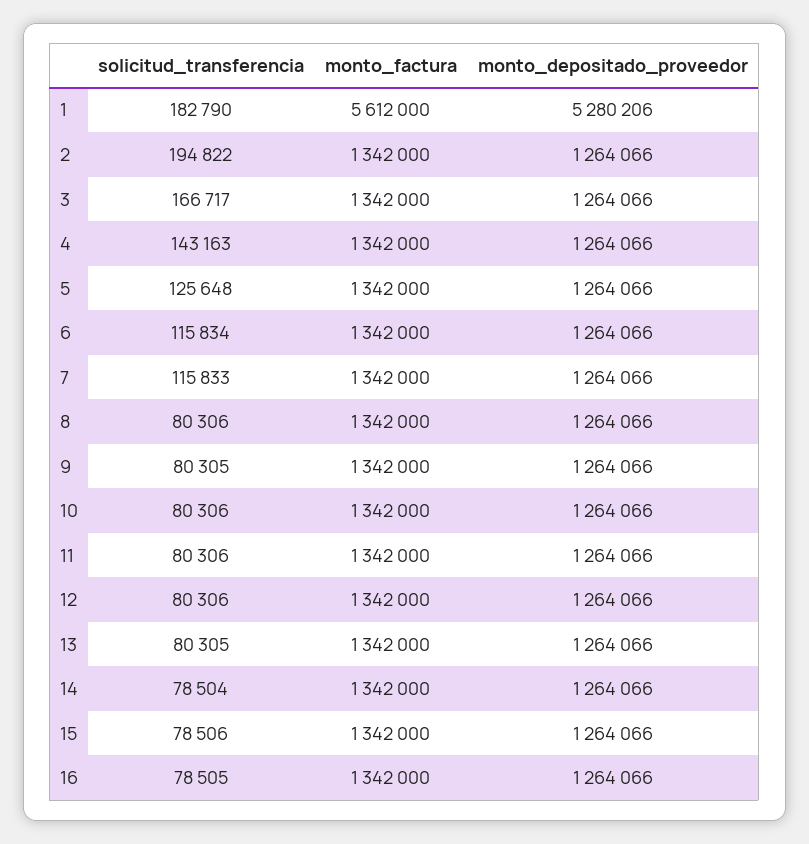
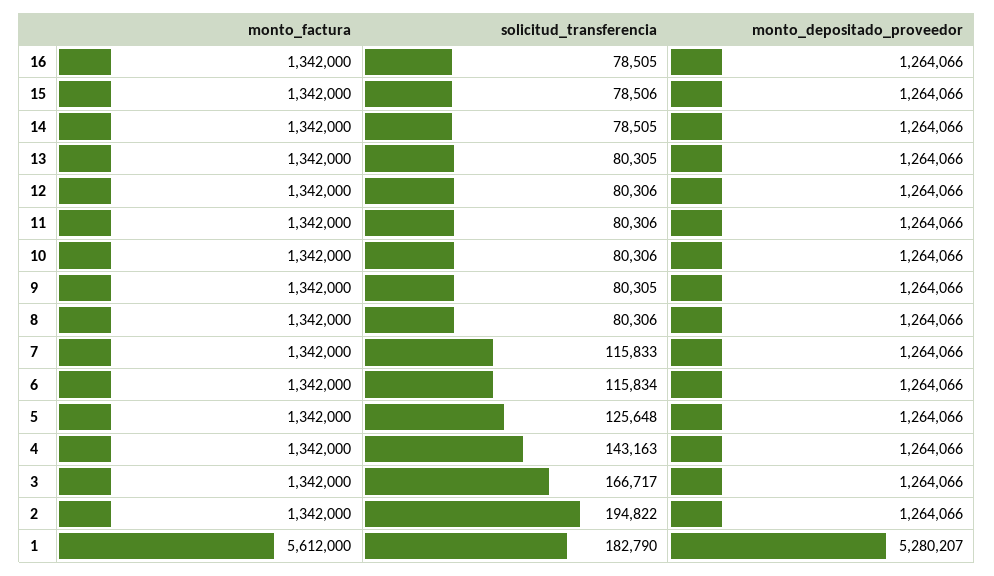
  {
    "solicitud_transferencia": {
      "1": 182790,
      "2": 194822,
      "3": 166717,
      "4": 143163,
      "5": 125648,
      "6": 115834,
      "7": 115833,
      "8": 80306,
      "9": 80305,
      "10": 80306,
      "11": 80306,
      "12": 80306,
      "13": 80305,
-     "14": 78504,
+     "14": 78505,
      "15": 78506,
      "16": 78505
    },
    "monto_factura": {
      "1": 5612000,
      "2": 1342000,
      "3": 1342000,
      "4": 1342000,
      "5": 1342000,
      "6": 1342000,
      "7": 1342000,
      "8": 1342000,
      "9": 1342000,
      "10": 1342000,
      "11": 1342000,
      "12": 1342000,
      "13": 1342000,
      "14": 1342000,
      "15": 1342000,
      "16": 1342000
    },
    "monto_depositado_proveedor": {
-     "1": 5280206,
+     "1": 5280207,
      "2": 1264066,
      "3": 1264066,
      "4": 1264066,
      "5": 1264066,
      "6": 1264066,
      "7": 1264066,
      "8": 1264066,
      "9": 1264066,
      "10": 1264066,
      "11": 1264066,
      "12": 1264066,
      "13": 1264066,
      "14": 1264066,
      "15": 1264066,
      "16": 1264066
    }
  }

